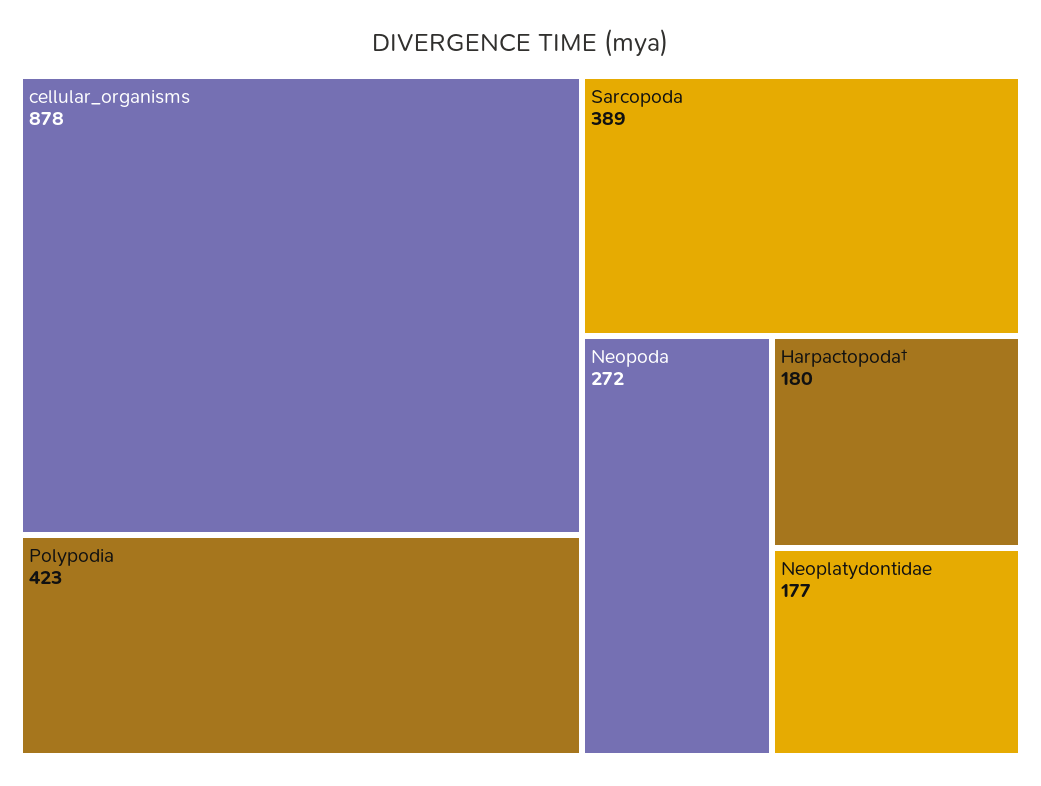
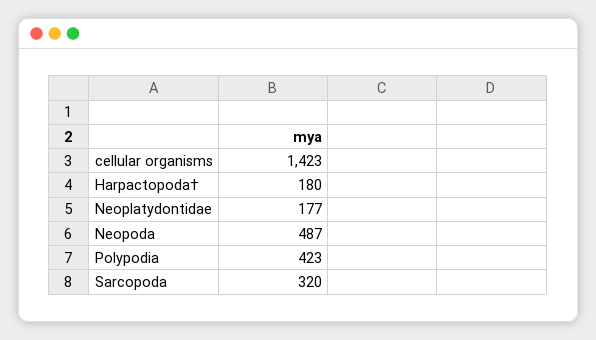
  {
-   "cellular_organisms": 878,
+   "cellular_organisms": 1423,
    "Polypodia": 423,
-   "Sarcopoda": 389,
+   "Sarcopoda": 320,
-   "Neopoda": 272,
+   "Neopoda": 487,
    "Harpactopoda†": 180,
    "Neoplatydontidae": 177
  }

